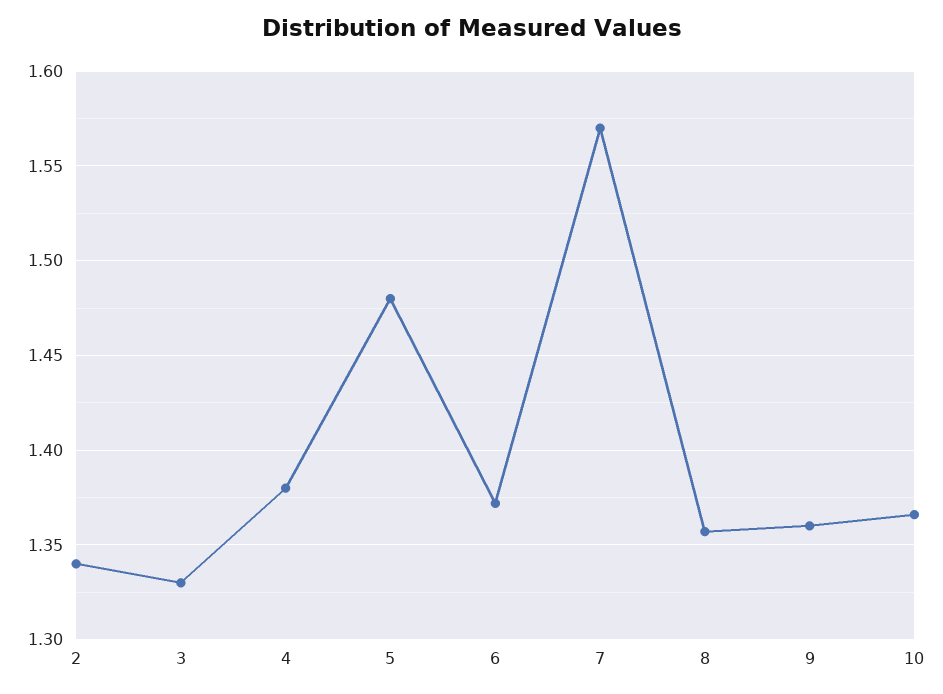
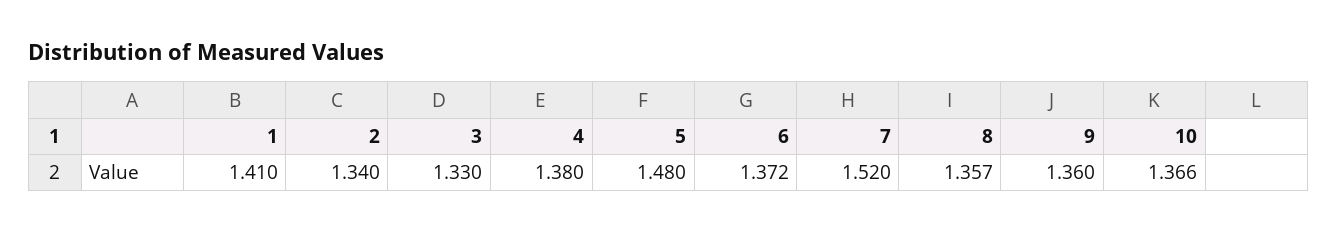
  {
    "2": 1.34,
    "3": 1.33,
    "4": 1.38,
    "5": 1.48,
    "6": 1.372,
-   "7": 1.57,
+   "7": 1.52,
    "8": 1.357,
    "9": 1.36,
-   "10": 1.366
+   "10": 1.366,
+   "1": 1.41
  }

